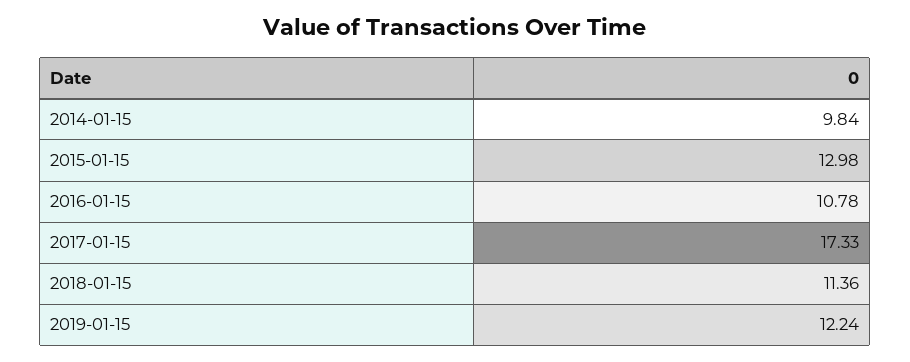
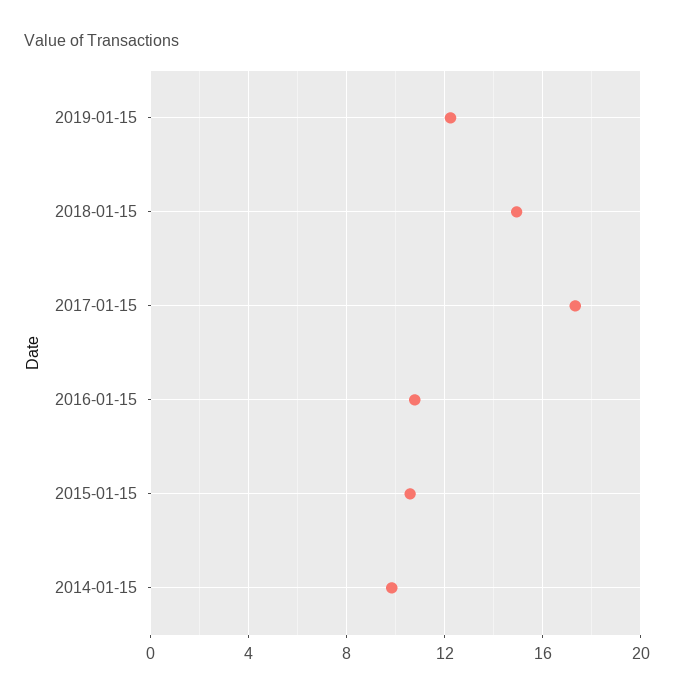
  {
    "2014-01-15": 9.84,
-   "2015-01-15": 12.98,
+   "2015-01-15": 10.5,
    "2016-01-15": 10.78,
    "2017-01-15": 17.33,
-   "2018-01-15": 11.36,
+   "2018-01-15": 15,
    "2019-01-15": 12.24
  }

